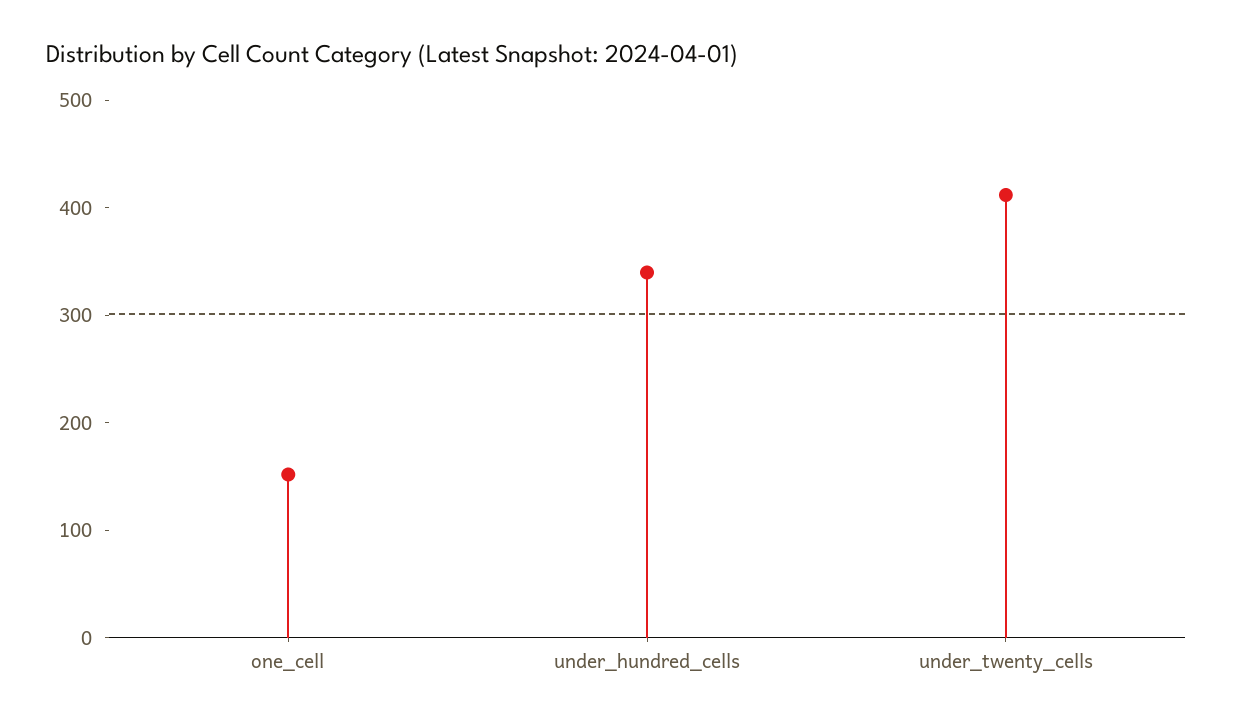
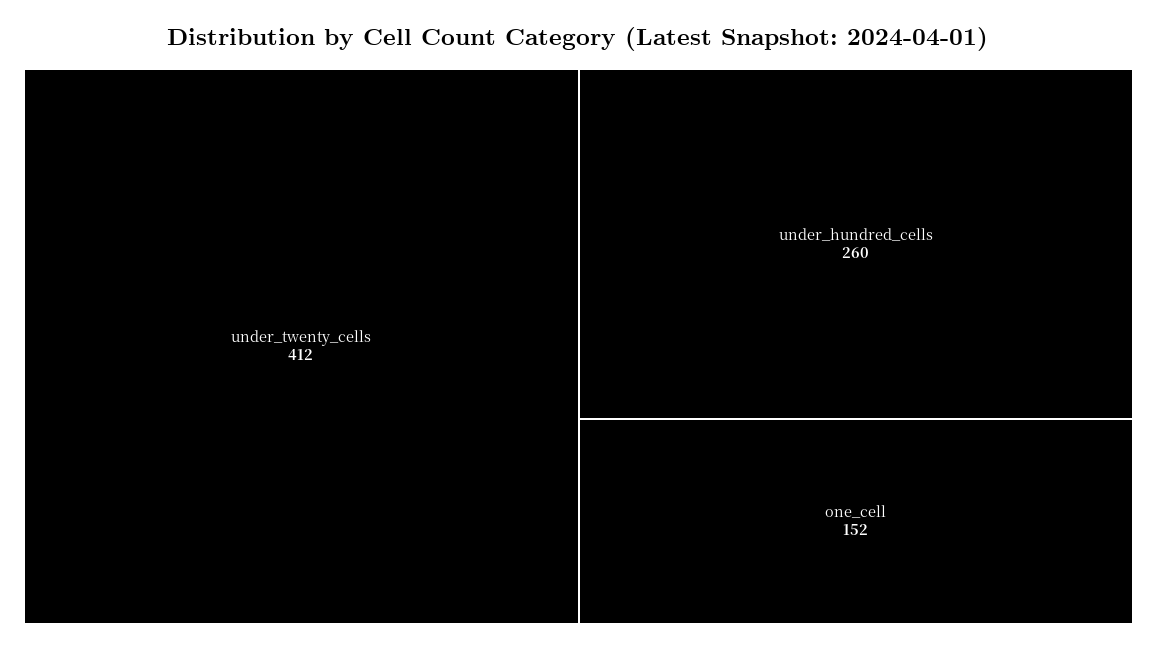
  {
    "one_cell": 152,
-   "under_hundred_cells": 340,
+   "under_hundred_cells": 260,
    "under_twenty_cells": 412
  }

